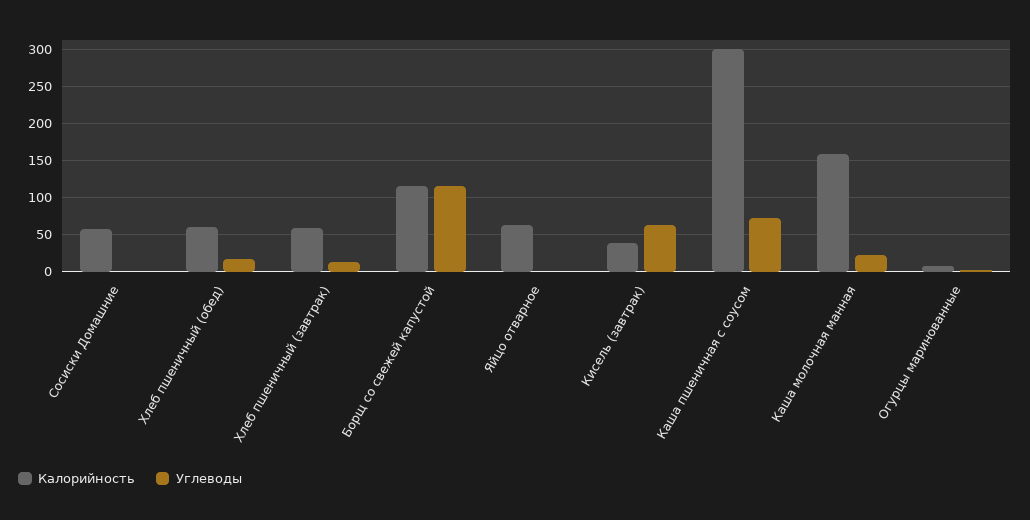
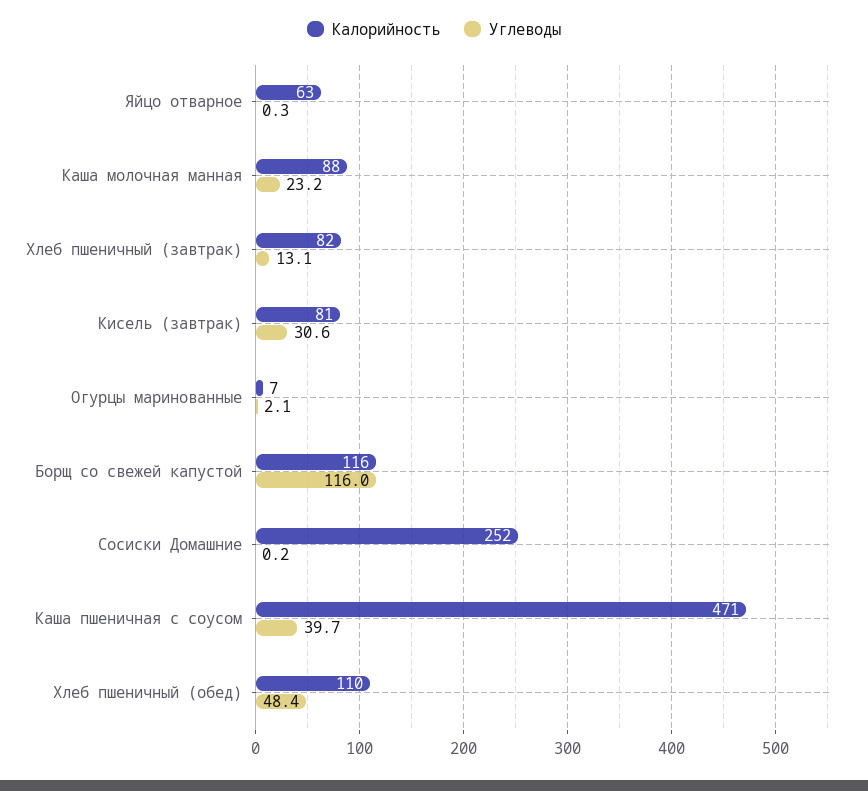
  {
    "Калорийность": {
-     "Сосиски Домашние": 60,
+     "Сосиски Домашние": 252,
-     "Хлеб пшеничный (обед)": 60,
+     "Хлеб пшеничный (обед)": 110,
-     "Хлеб пшеничный (завтрак)": 60,
+     "Хлеб пшеничный (завтрак)": 82,
      "Борщ со свежей капустой": 116,
      "Яйцо отварное": 63,
-     "Кисель (завтрак)": 40,
+     "Кисель (завтрак)": 81,
-     "Каша пшеничная с соусом": 300,
+     "Каша пшеничная с соусом": 471,
-     "Каша молочная манная": 160,
+     "Каша молочная манная": 88,
      "Огурцы маринованные": 7
    },
    "Углеводы": {
      "Сосиски Домашние": 0.2,
-     "Хлеб пшеничный (обед)": 20,
+     "Хлеб пшеничный (обед)": 48.4,
      "Хлеб пшеничный (завтрак)": 13.1,
      "Борщ со свежей капустой": 116,
      "Яйцо отварное": 0.3,
-     "Кисель (завтрак)": 60,
+     "Кисель (завтрак)": 30.6,
-     "Каша пшеничная с соусом": 70,
+     "Каша пшеничная с соусом": 39.7,
      "Каша молочная манная": 23.2,
      "Огурцы маринованные": 2.1
    }
  }

